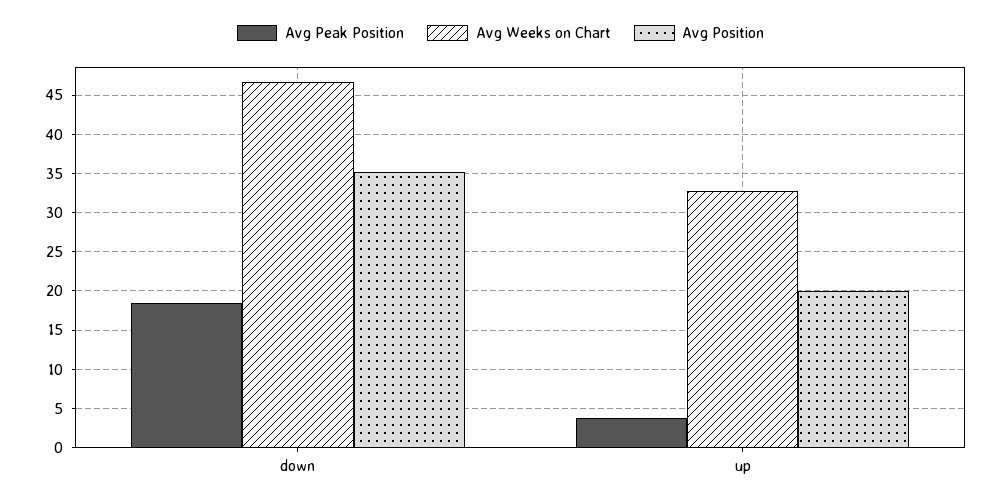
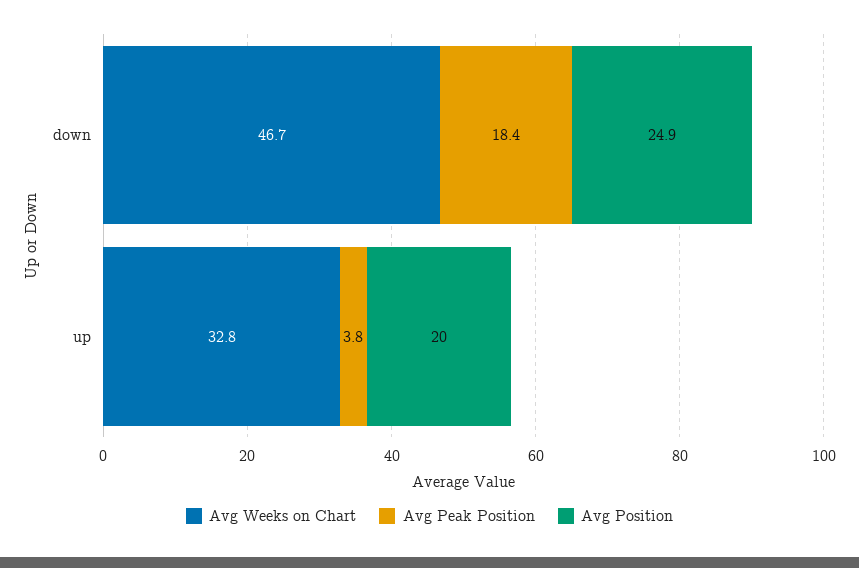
  {
    "Avg Peak Position": {
      "down": 18.4,
      "up": 3.8
    },
    "Avg Weeks on Chart": {
      "down": 46.7,
      "up": 32.8
    },
    "Avg Position": {
-     "down": 35,
+     "down": 24.9,
      "up": 20
    }
  }

